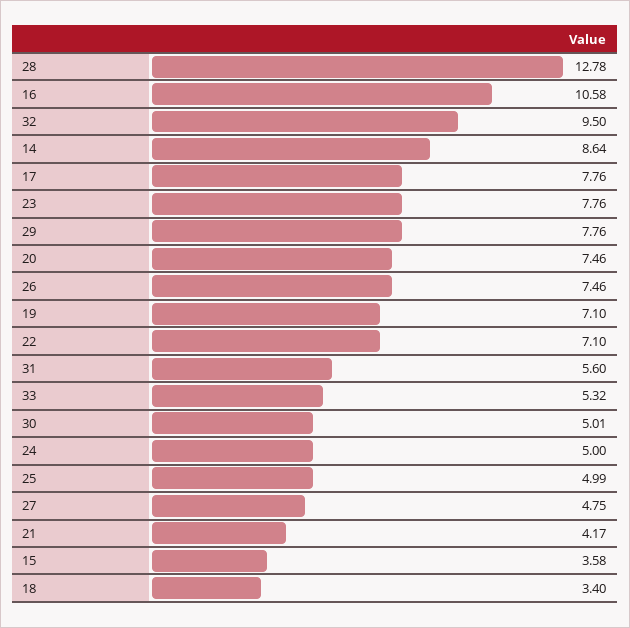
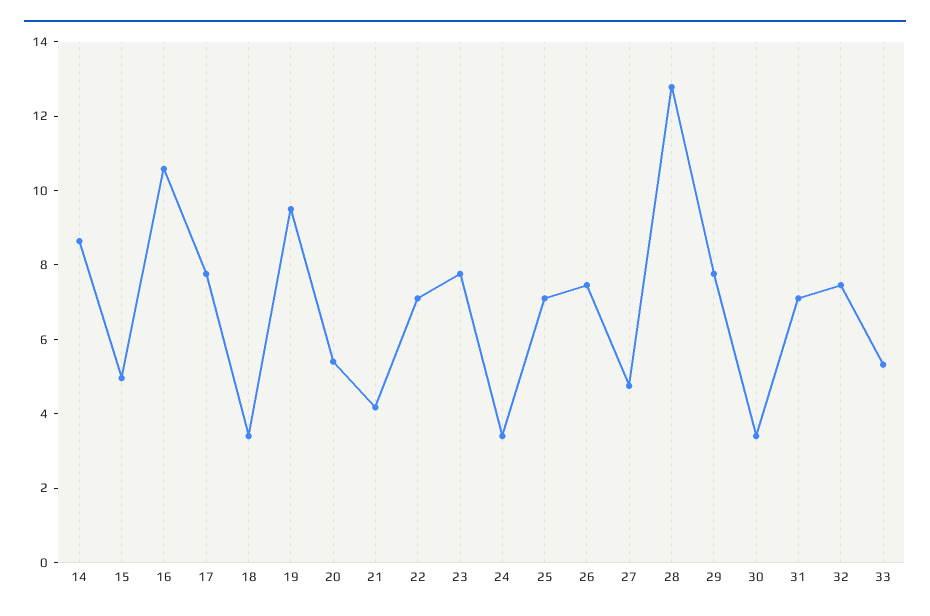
  {
    "28": 12.78,
    "16": 10.58,
-   "32": 9.5,
+   "32": 7.5,
    "14": 8.64,
    "17": 7.76,
    "23": 7.76,
    "29": 7.76,
-   "20": 7.46,
+   "20": 5.5,
    "26": 7.46,
-   "19": 7.1,
+   "19": 9.5,
    "22": 7.1,
-   "31": 5.6,
+   "31": 7,
    "33": 5.32,
-   "30": 5.01,
+   "30": 3.5,
-   "24": 5,
+   "24": 3.5,
-   "25": 4.99,
+   "25": 7,
    "27": 4.75,
    "21": 4.17,
-   "15": 3.58,
+   "15": 5,
    "18": 3.4
  }

